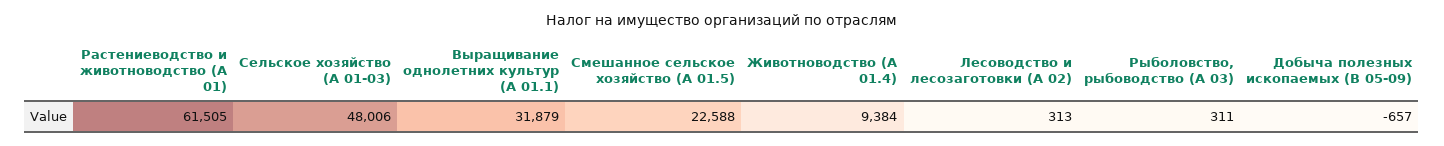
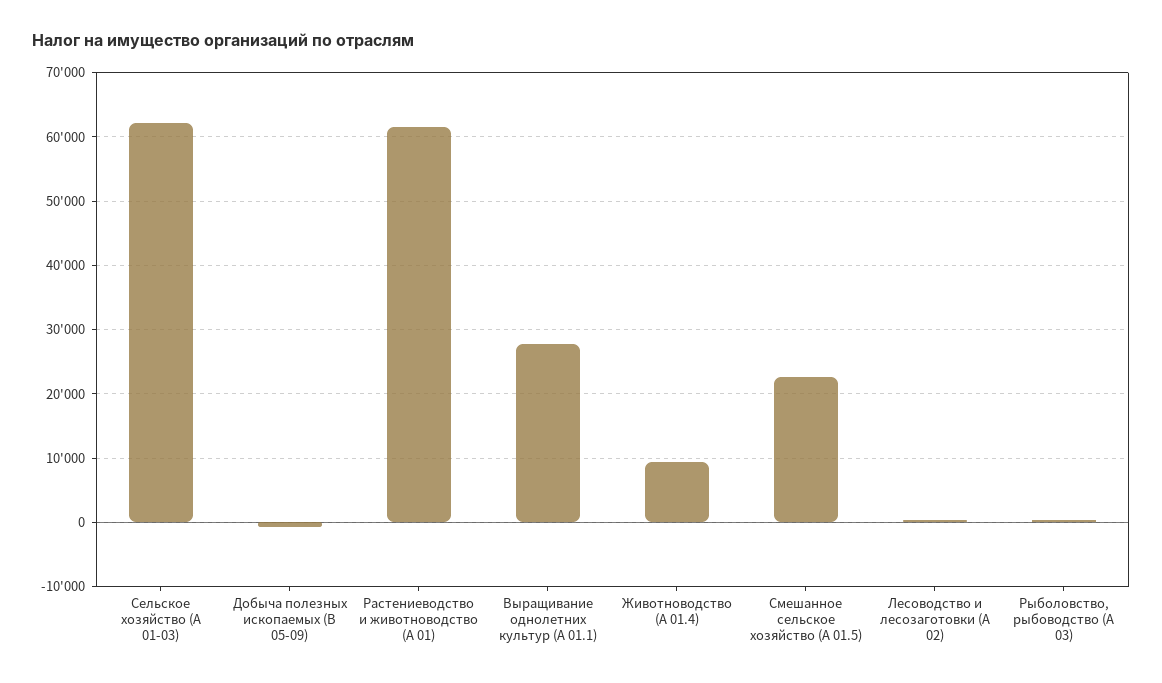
  {
    "Растениеводство и животноводство (А 01)": 61505,
-   "Сельское хозяйство (А 01-03)": 48006,
+   "Сельское хозяйство (А 01-03)": 62000,
-   "Выращивание однолетних культур (А 01.1)": 31879,
+   "Выращивание однолетних культур (А 01.1)": 28000,
    "Смешанное сельское хозяйство (А 01.5)": 22588,
    "Животноводство (А 01.4)": 9384,
    "Лесоводство и лесозаготовки (А 02)": 313,
    "Рыболовство, рыбоводство (А 03)": 311,
    "Добыча полезных ископаемых (B 05-09)": -657
  }

